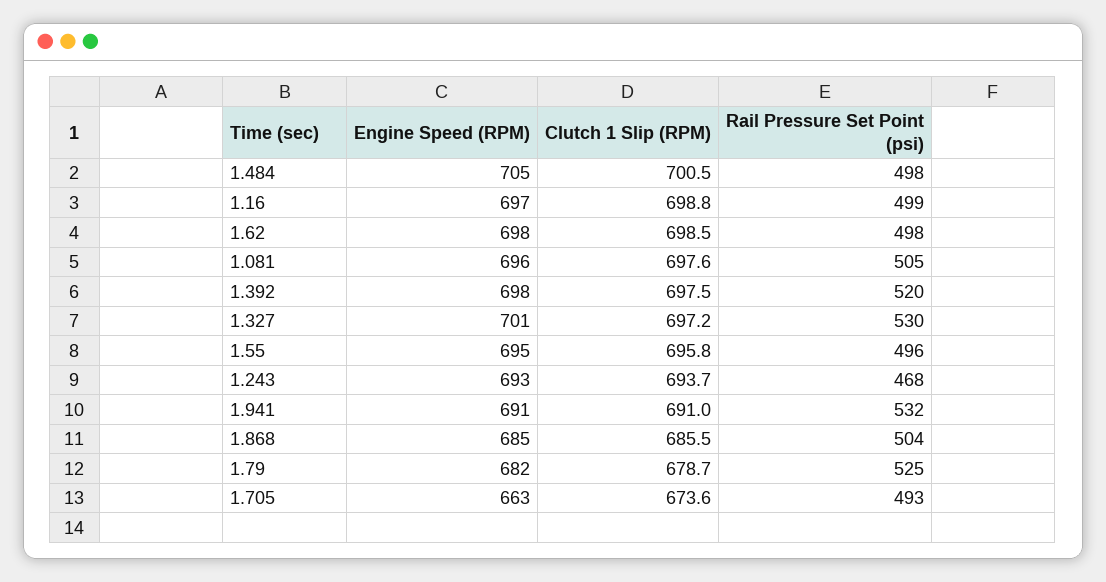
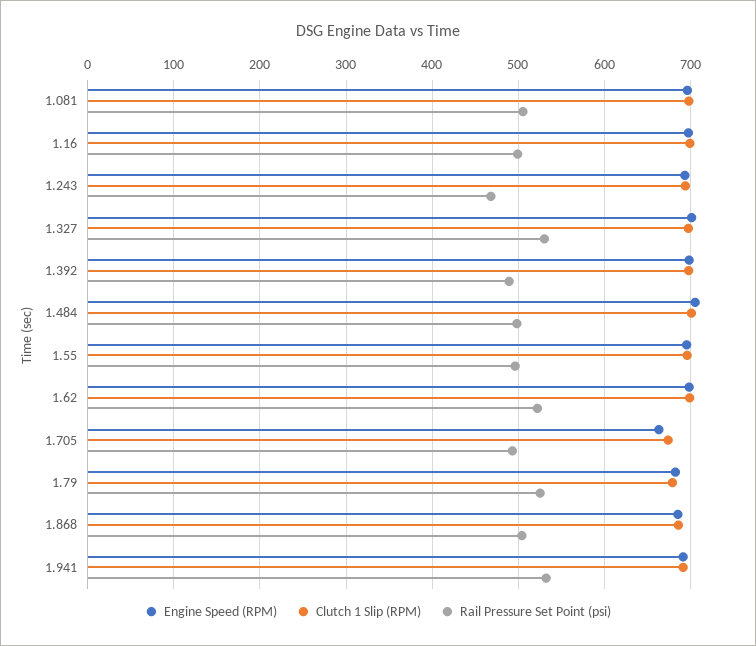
  {
    "Engine Speed (RPM)": {
      "1.484": 705,
      "1.16": 697,
      "1.62": 698,
      "1.081": 696,
      "1.392": 698,
      "1.327": 701,
      "1.55": 695,
      "1.243": 693,
      "1.941": 691,
      "1.868": 685,
      "1.79": 682,
      "1.705": 663
    },
    "Clutch 1 Slip (RPM)": {
      "1.484": 700.5,
      "1.16": 698.8,
      "1.62": 698.5,
      "1.081": 697.6,
      "1.392": 697.5,
      "1.327": 697.2,
      "1.55": 695.8,
      "1.243": 693.7,
      "1.941": 691,
      "1.868": 685.5,
      "1.79": 678.7,
      "1.705": 673.6
    },
    "Rail Pressure Set Point (psi)": {
      "1.484": 498,
      "1.16": 499,
-     "1.62": 498,
+     "1.62": 520,
      "1.081": 505,
-     "1.392": 520,
+     "1.392": 490,
      "1.327": 530,
      "1.55": 496,
      "1.243": 468,
      "1.941": 532,
      "1.868": 504,
      "1.79": 525,
      "1.705": 493
    }
  }

